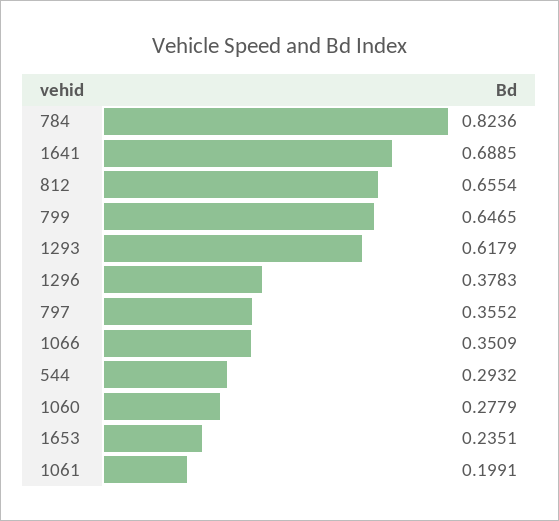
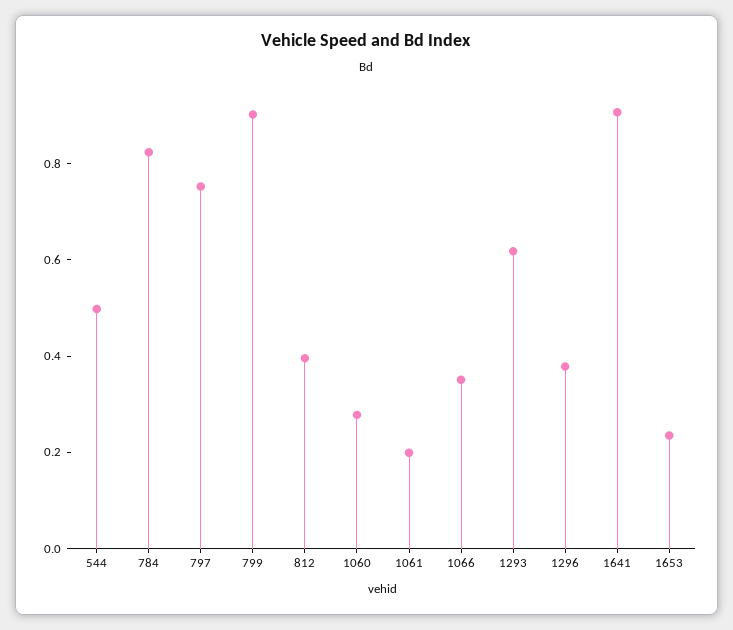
  {
    "784": 0.8236,
-   "1641": 0.6885,
+   "1641": 0.9,
-   "812": 0.6554,
+   "812": 0.4,
-   "799": 0.6465,
+   "799": 0.9,
    "1293": 0.6179,
    "1296": 0.3783,
-   "797": 0.3552,
+   "797": 0.75,
    "1066": 0.3509,
-   "544": 0.2932,
+   "544": 0.5,
    "1060": 0.2779,
    "1653": 0.2351,
    "1061": 0.1991
  }

